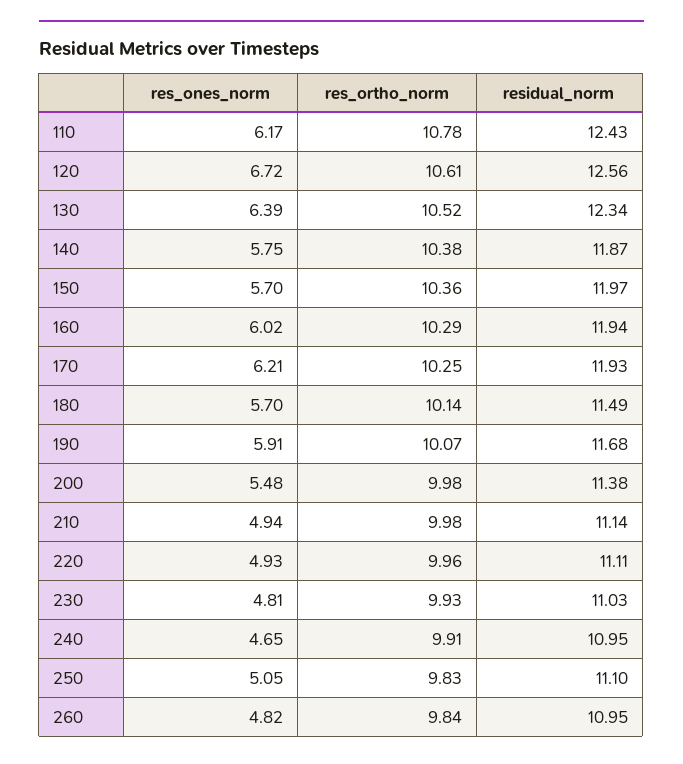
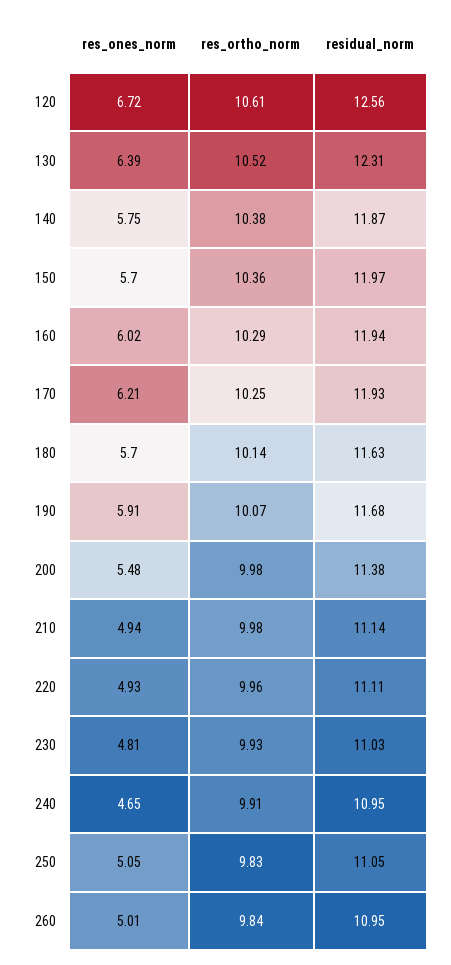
  {
    "res_ones_norm": {
-     "110": 6.17,
      "120": 6.72,
      "130": 6.39,
      "140": 5.75,
      "150": 5.7,
      "160": 6.02,
      "170": 6.21,
      "180": 5.7,
      "190": 5.91,
      "200": 5.48,
      "210": 4.94,
      "220": 4.93,
      "230": 4.81,
      "240": 4.65,
      "250": 5.05,
-     "260": 4.82
+     "260": 5.01
    },
    "res_ortho_norm": {
-     "110": 10.78,
      "120": 10.61,
      "130": 10.52,
      "140": 10.38,
      "150": 10.36,
      "160": 10.29,
      "170": 10.25,
      "180": 10.14,
      "190": 10.07,
      "200": 9.98,
      "210": 9.98,
      "220": 9.96,
      "230": 9.93,
      "240": 9.91,
      "250": 9.83,
      "260": 9.84
    },
    "residual_norm": {
-     "110": 12.43,
      "120": 12.56,
-     "130": 12.34,
+     "130": 12.31,
      "140": 11.87,
      "150": 11.97,
      "160": 11.94,
      "170": 11.93,
-     "180": 11.49,
+     "180": 11.63,
      "190": 11.68,
      "200": 11.38,
      "210": 11.14,
      "220": 11.11,
      "230": 11.03,
      "240": 10.95,
-     "250": 11.1,
+     "250": 11.05,
      "260": 10.95
    }
  }

